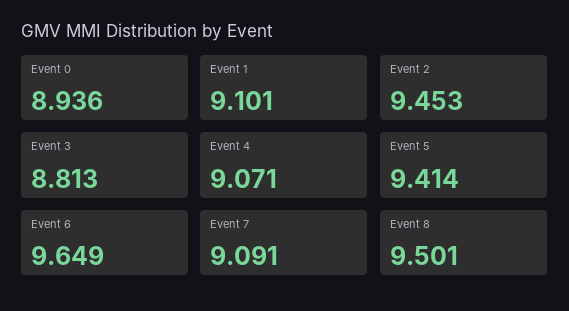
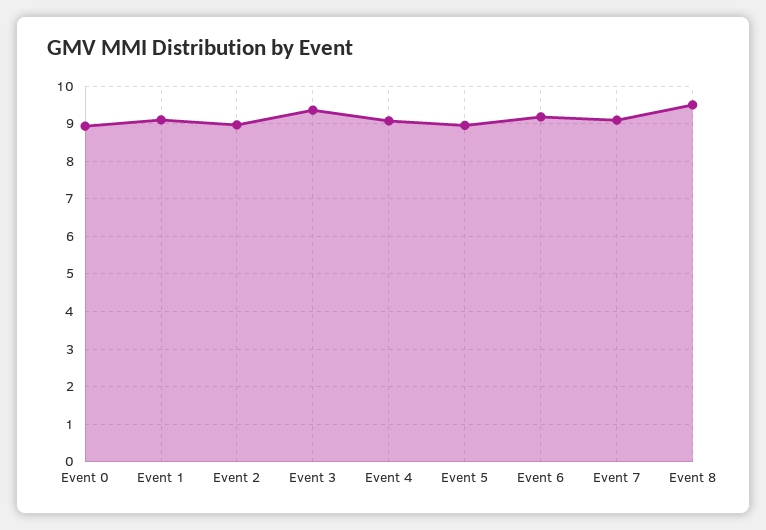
  {
    "Event 0": 8.936,
    "Event 1": 9.101,
-   "Event 2": 9.453,
+   "Event 2": 9,
-   "Event 3": 8.813,
+   "Event 3": 9.4,
    "Event 4": 9.071,
-   "Event 5": 9.414,
+   "Event 5": 9,
-   "Event 6": 9.649,
+   "Event 6": 9.2,
    "Event 7": 9.091,
    "Event 8": 9.501
  }

